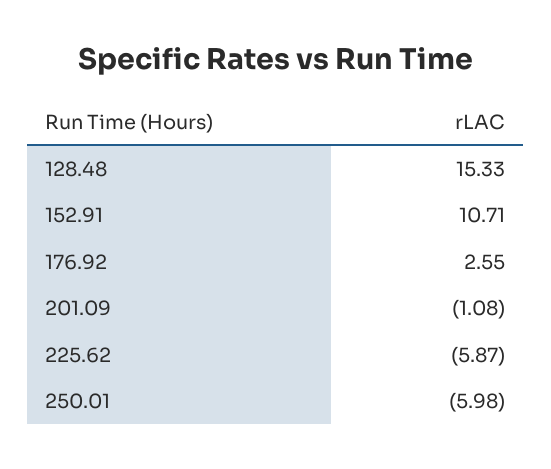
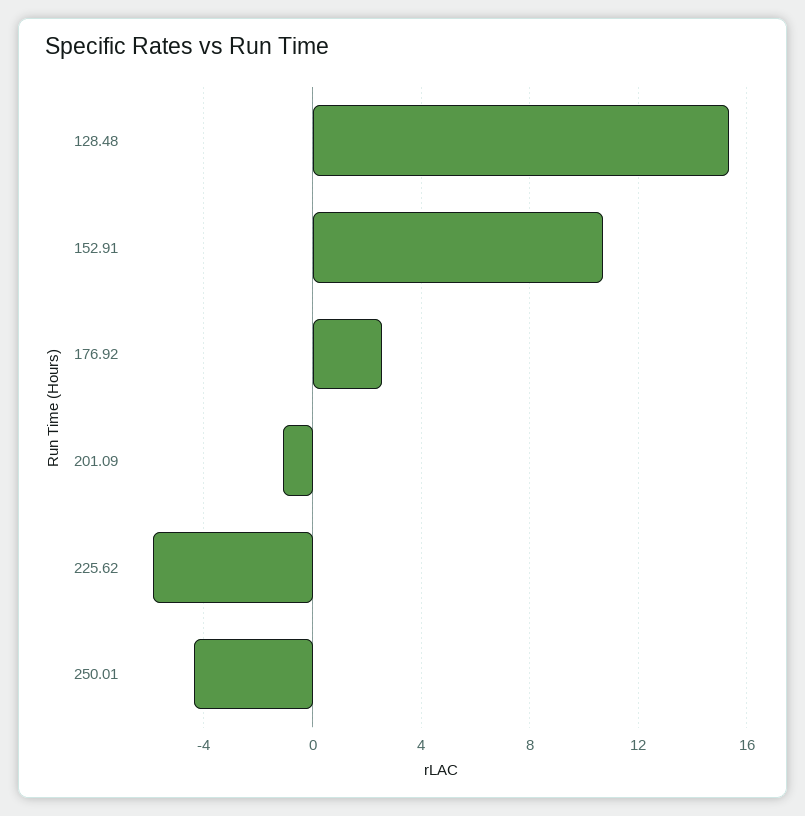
  {
    "128.48": 15.33,
    "152.91": 10.71,
    "176.92": 2.55,
    "201.09": -1.08,
    "225.62": -5.87,
-   "250.01": -5.98
+   "250.01": -4.5
  }

